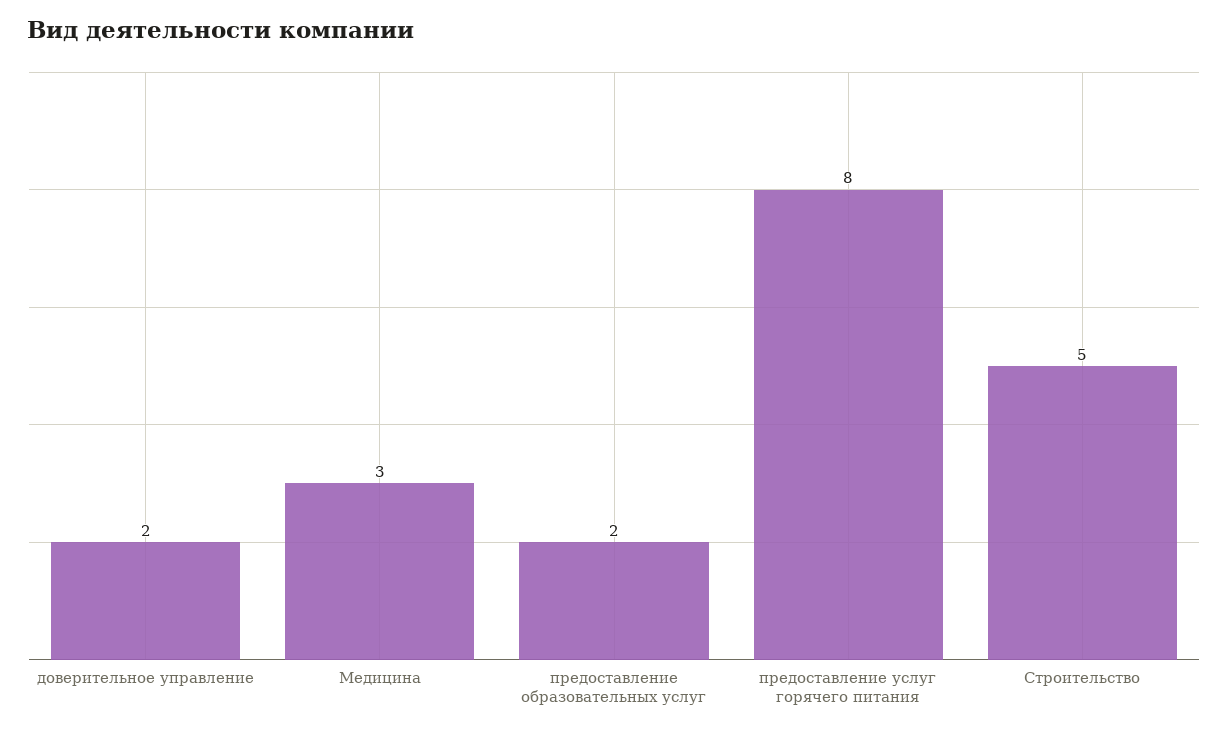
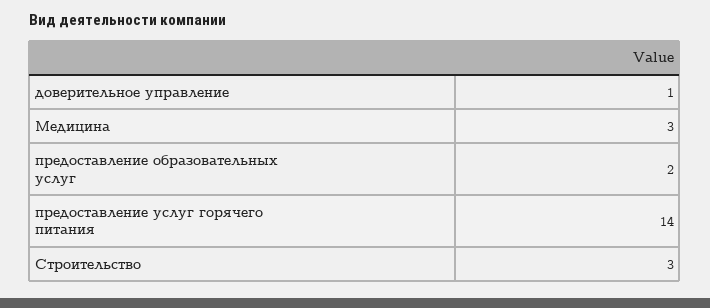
  {
-   "доверительное управление": 2,
+   "доверительное управление": 1,
    "Медицина": 3,
    "предоставление образовательных услуг": 2,
-   "предоставление услуг горячего питания": 8,
+   "предоставление услуг горячего питания": 14,
-   "Строительство": 5
+   "Строительство": 3
  }

